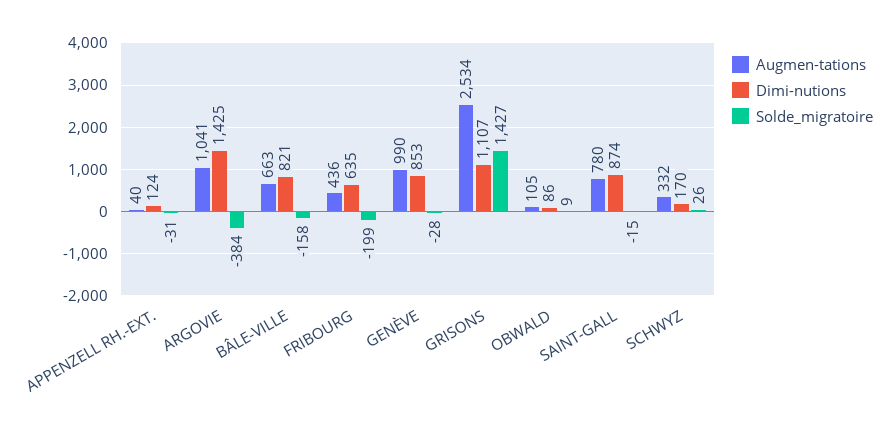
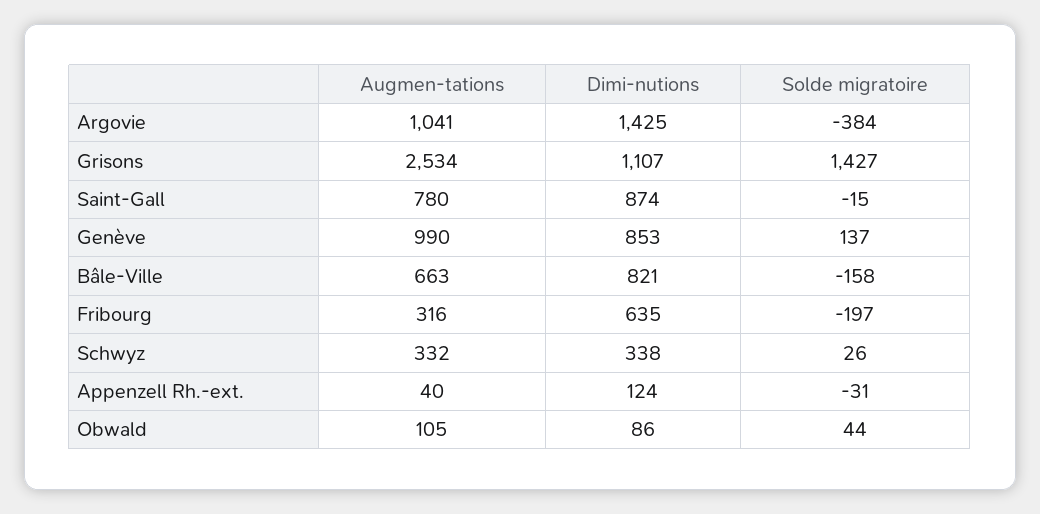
  {
    "Augmen-tations": {
      "APPENZELL RH.-EXT.": 40,
      "ARGOVIE": 1041,
      "BÂLE-VILLE": 663,
-     "FRIBOURG": 436,
+     "FRIBOURG": 316,
      "GENÈVE": 990,
      "GRISONS": 2534,
      "OBWALD": 105,
      "SAINT-GALL": 780,
      "SCHWYZ": 332
    },
    "Dimi-nutions": {
      "APPENZELL RH.-EXT.": 124,
      "ARGOVIE": 1425,
      "BÂLE-VILLE": 821,
      "FRIBOURG": 635,
      "GENÈVE": 853,
      "GRISONS": 1107,
      "OBWALD": 86,
      "SAINT-GALL": 874,
-     "SCHWYZ": 170
+     "SCHWYZ": 338
    },
    "Solde_migratoire": {
      "APPENZELL RH.-EXT.": -31,
      "ARGOVIE": -384,
      "BÂLE-VILLE": -158,
-     "FRIBOURG": -199,
+     "FRIBOURG": -197,
-     "GENÈVE": -28,
+     "GENÈVE": 137,
      "GRISONS": 1427,
-     "OBWALD": 9,
+     "OBWALD": 44,
      "SAINT-GALL": -15,
      "SCHWYZ": 26
    }
  }

